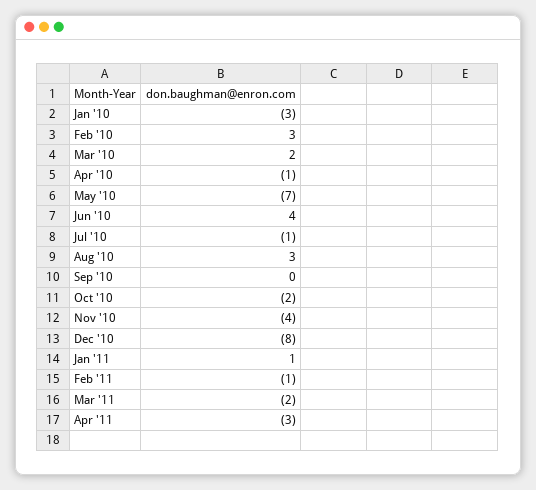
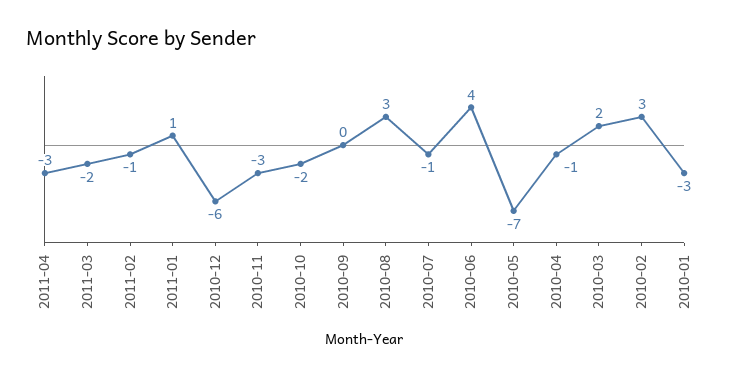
  {
    "Jan '10": -3,
    "Feb '10": 3,
    "Mar '10": 2,
    "Apr '10": -1,
    "May '10": -7,
    "Jun '10": 4,
    "Jul '10": -1,
    "Aug '10": 3,
    "Sep '10": 0,
    "Oct '10": -2,
-   "Nov '10": -4,
+   "Nov '10": -3,
-   "Dec '10": -8,
+   "Dec '10": -6,
    "Jan '11": 1,
    "Feb '11": -1,
    "Mar '11": -2,
    "Apr '11": -3
  }

